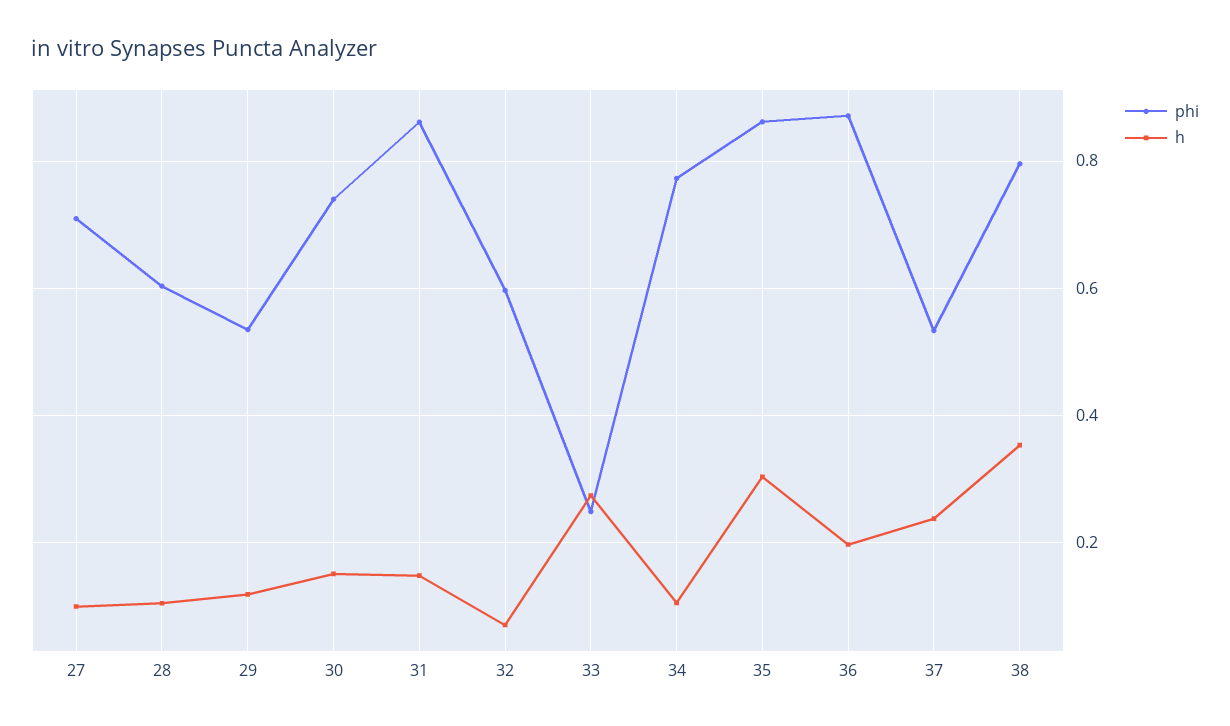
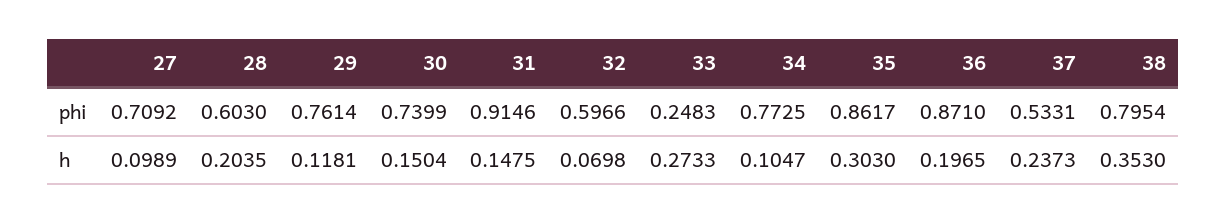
  {
    "phi": {
      "27": 0.7092,
      "28": 0.603,
-     "29": 0.54,
+     "29": 0.7614,
      "30": 0.7399,
-     "31": 0.86,
+     "31": 0.9146,
      "32": 0.5966,
      "33": 0.2483,
      "34": 0.7725,
      "35": 0.8617,
      "36": 0.871,
      "37": 0.5331,
      "38": 0.7954
    },
    "h": {
      "27": 0.0989,
-     "28": 0.1,
+     "28": 0.2035,
      "29": 0.1181,
      "30": 0.1504,
      "31": 0.1475,
      "32": 0.0698,
      "33": 0.2733,
      "34": 0.1047,
      "35": 0.303,
      "36": 0.1965,
      "37": 0.2373,
      "38": 0.353
    }
  }

